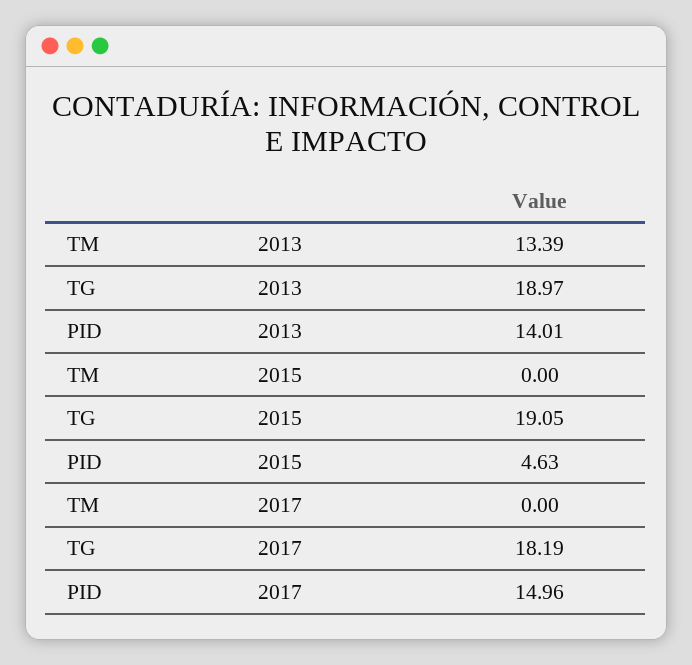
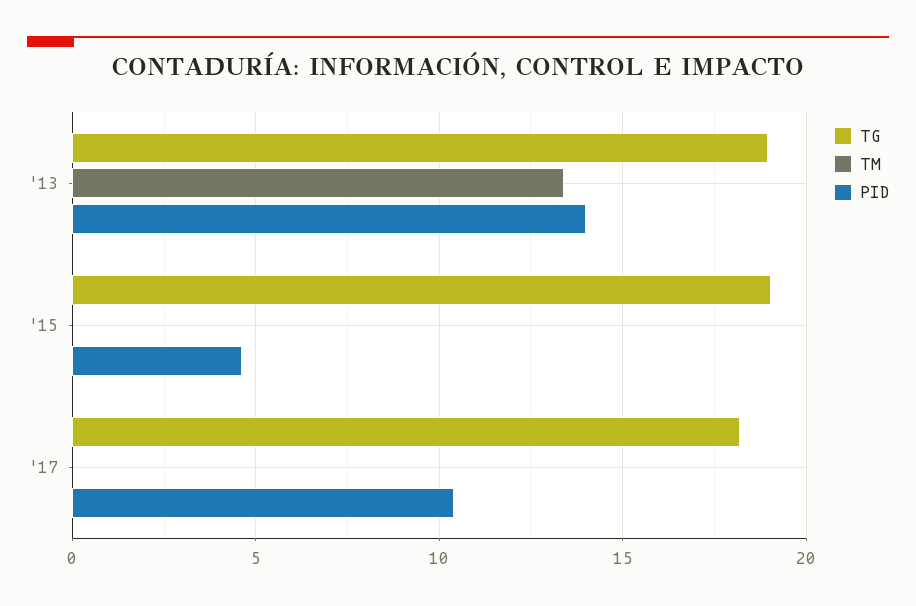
  {
    "TM": {
      "2013": 13.39,
      "2015": 0,
      "2017": 0
    },
    "TG": {
      "2013": 18.97,
      "2015": 19.05,
      "2017": 18.19
    },
    "PID": {
      "2013": 14.01,
      "2015": 4.63,
-     "2017": 14.96
+     "2017": 10.5
    }
  }

